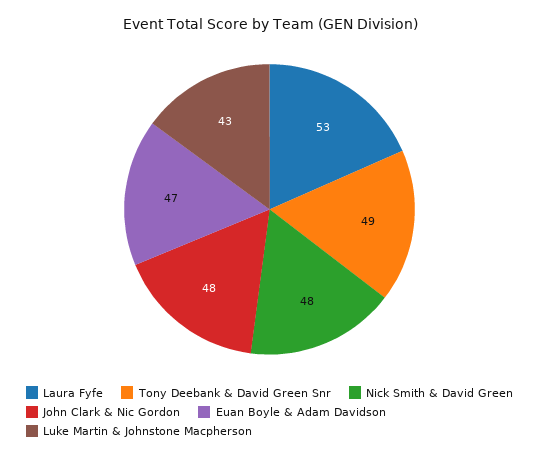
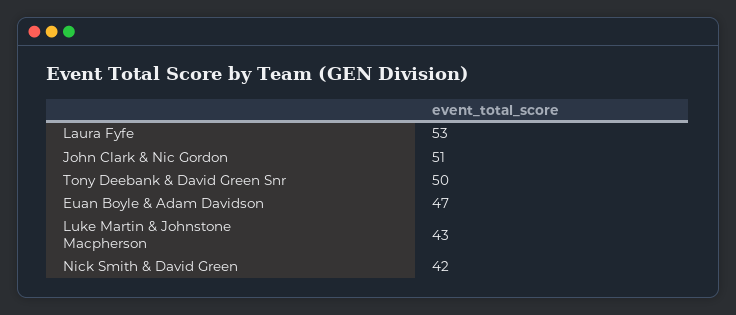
  {
    "Laura Fyfe": 53,
-   "Tony Deebank & David Green Snr": 49,
+   "Tony Deebank & David Green Snr": 50,
-   "Nick Smith & David Green": 48,
+   "Nick Smith & David Green": 42,
-   "John Clark & Nic Gordon": 48,
+   "John Clark & Nic Gordon": 51,
    "Euan Boyle & Adam Davidson": 47,
    "Luke Martin & Johnstone Macpherson": 43
  }

